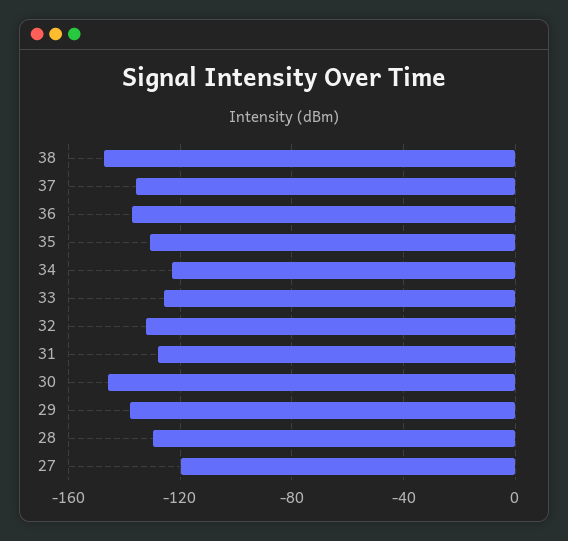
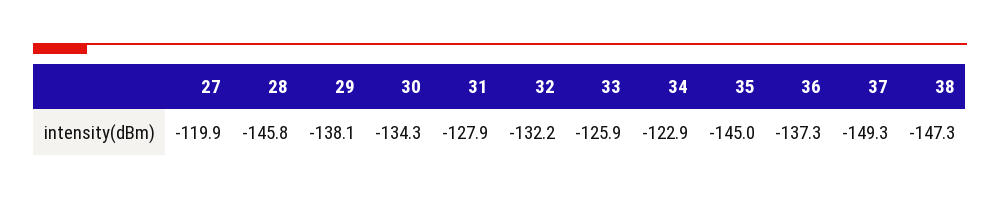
  {
    "38": -147.3,
-   "37": -135,
+   "37": -149.3,
    "36": -137.3,
-   "35": -130,
+   "35": -145,
    "34": -122.9,
    "33": -125.9,
    "32": -132.2,
    "31": -127.9,
-   "30": -145,
+   "30": -134.3,
    "29": -138.1,
-   "28": -130,
+   "28": -145.8,
    "27": -119.9
  }

